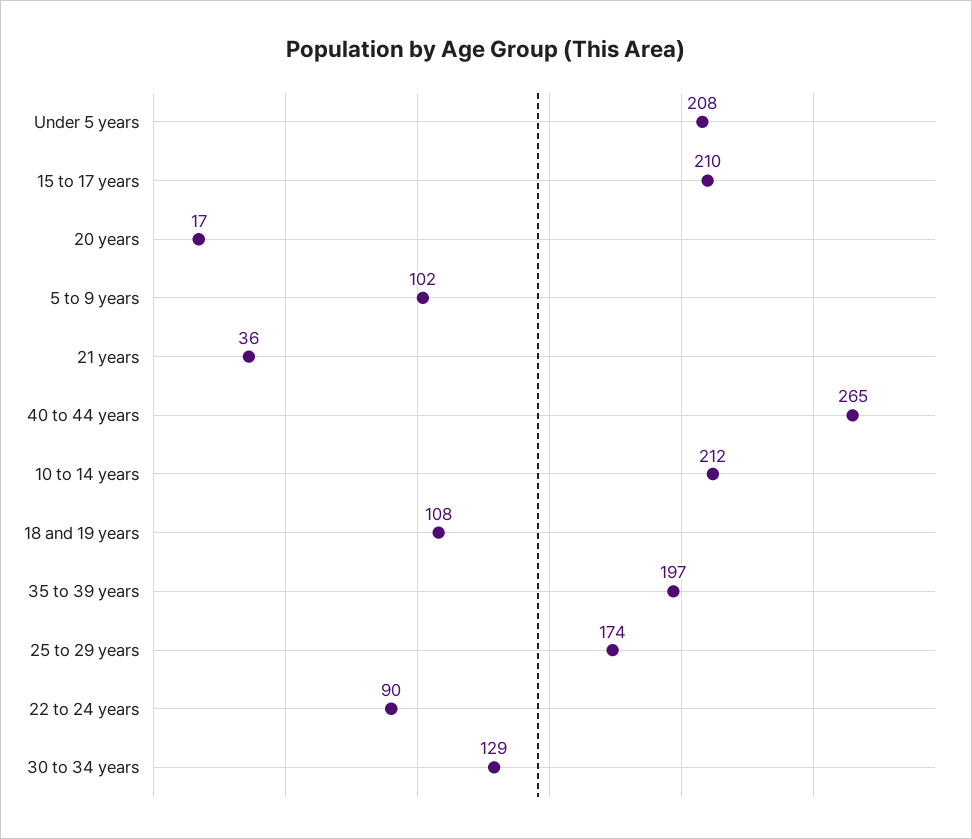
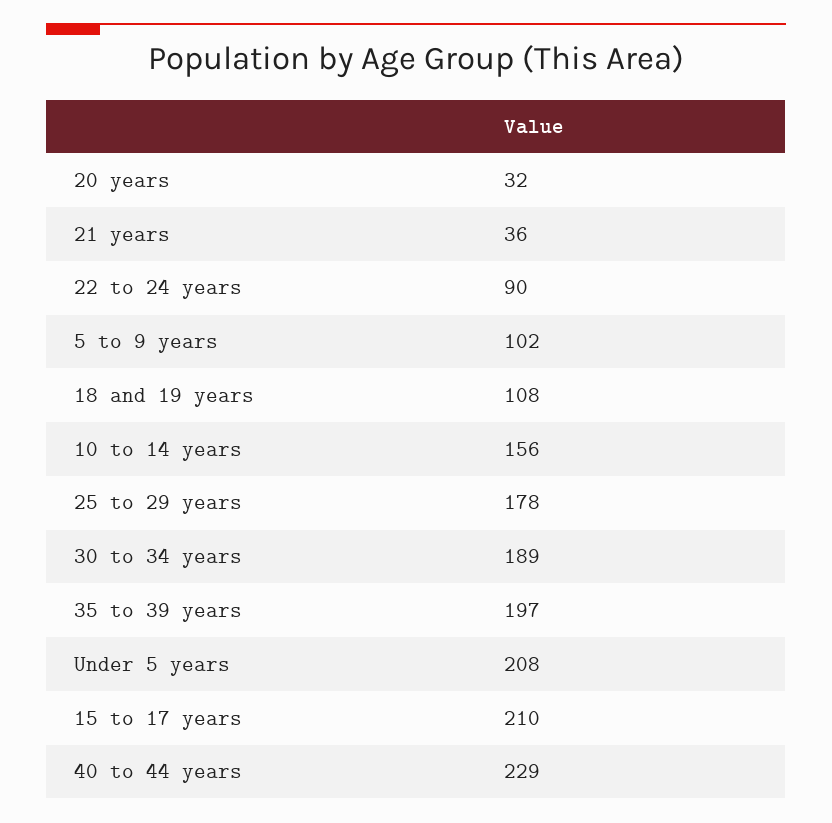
  {
    "Under 5 years": 208,
    "15 to 17 years": 210,
-   "20 years": 17,
+   "20 years": 32,
    "5 to 9 years": 102,
    "21 years": 36,
-   "40 to 44 years": 265,
+   "40 to 44 years": 229,
-   "10 to 14 years": 212,
+   "10 to 14 years": 156,
    "18 and 19 years": 108,
    "35 to 39 years": 197,
-   "25 to 29 years": 174,
+   "25 to 29 years": 178,
    "22 to 24 years": 90,
-   "30 to 34 years": 129
+   "30 to 34 years": 189
  }

